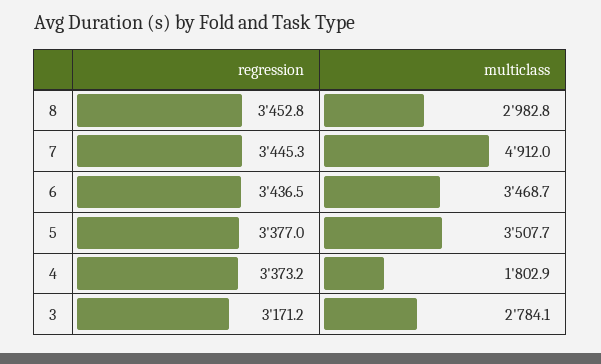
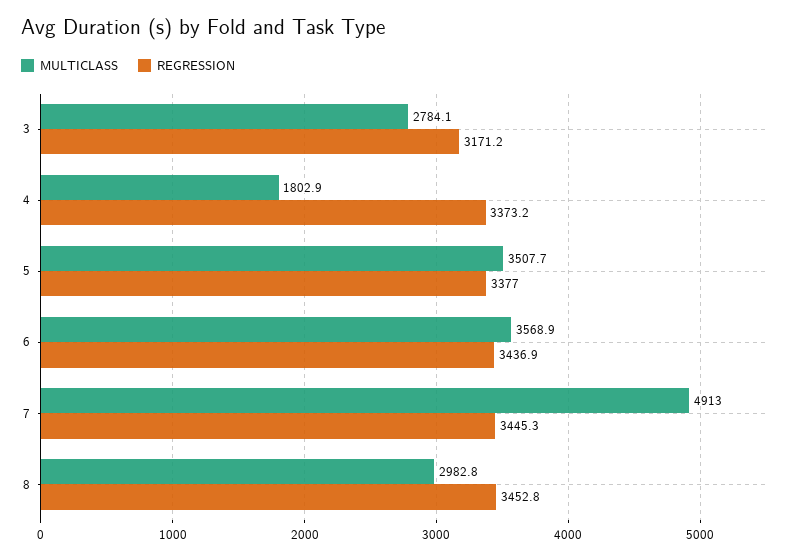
  {
    "regression": {
      "8": 3452.8,
      "7": 3445.3,
-     "6": 3436.5,
+     "6": 3436.9,
      "5": 3377,
      "4": 3373.2,
      "3": 3171.2
    },
    "multiclass": {
      "8": 2982.8,
-     "7": 4912,
+     "7": 4913,
-     "6": 3468.7,
+     "6": 3568.9,
      "5": 3507.7,
      "4": 1802.9,
      "3": 2784.1
    }
  }

